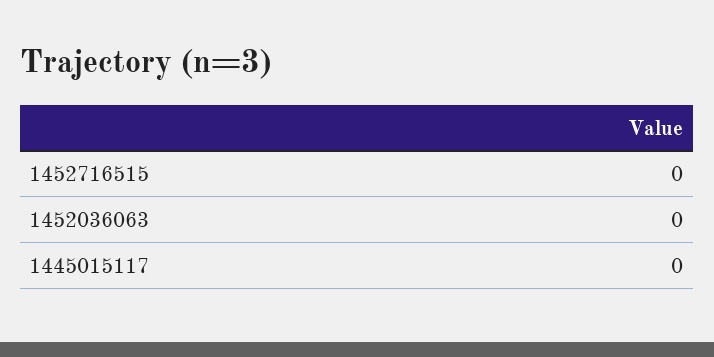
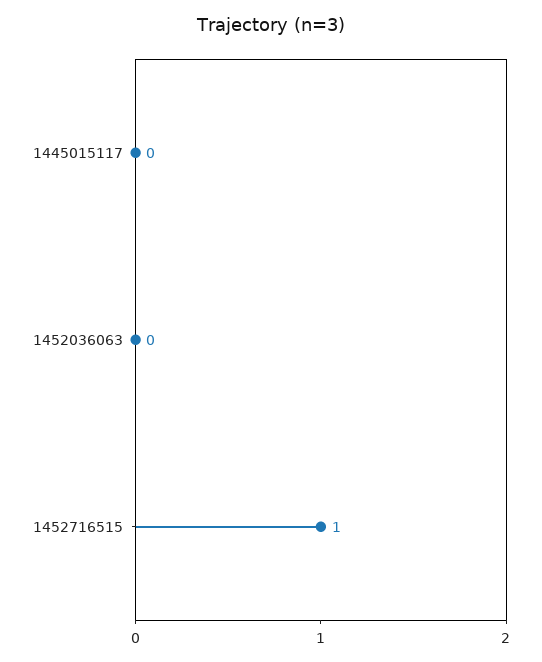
  {
-   "1452716515": 0,
+   "1452716515": 1,
    "1452036063": 0,
    "1445015117": 0
  }

